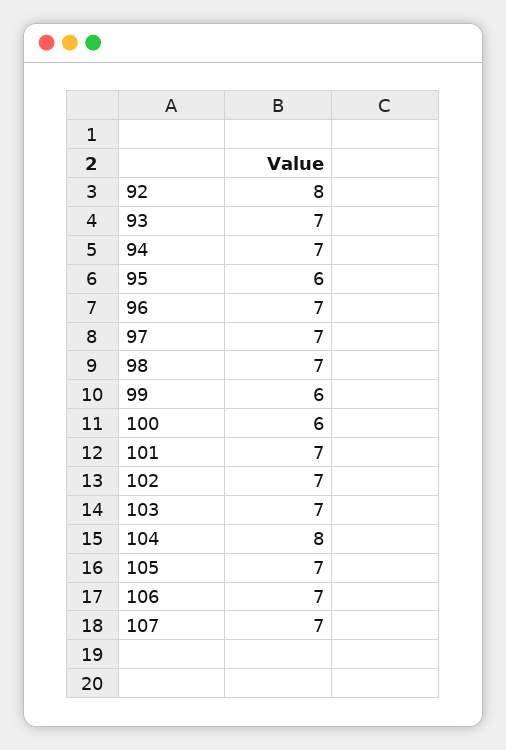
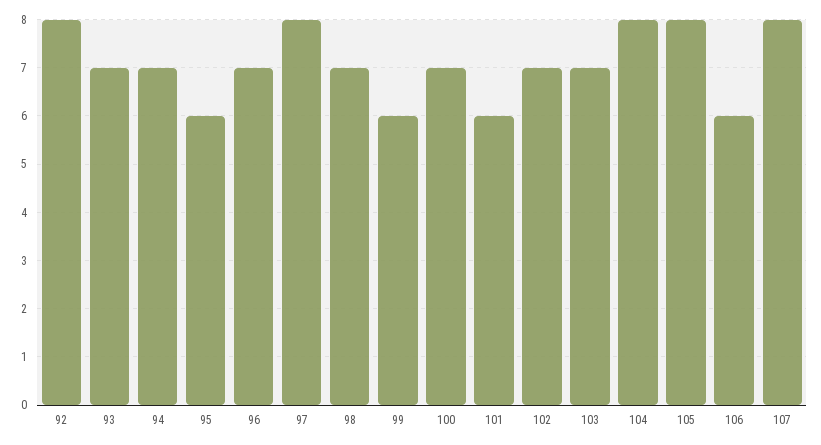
  {
    "92": 8,
    "93": 7,
    "94": 7,
    "95": 6,
    "96": 7,
-   "97": 7,
+   "97": 8,
    "98": 7,
    "99": 6,
-   "100": 6,
+   "100": 7,
-   "101": 7,
+   "101": 6,
    "102": 7,
    "103": 7,
    "104": 8,
-   "105": 7,
+   "105": 8,
-   "106": 7,
+   "106": 6,
-   "107": 7
+   "107": 8
  }

